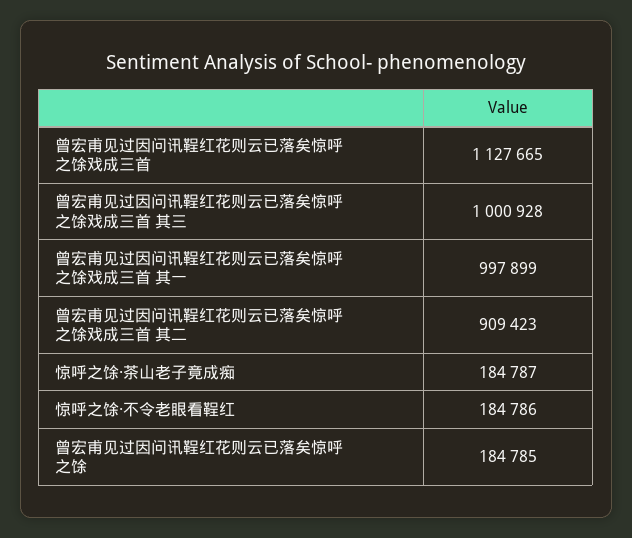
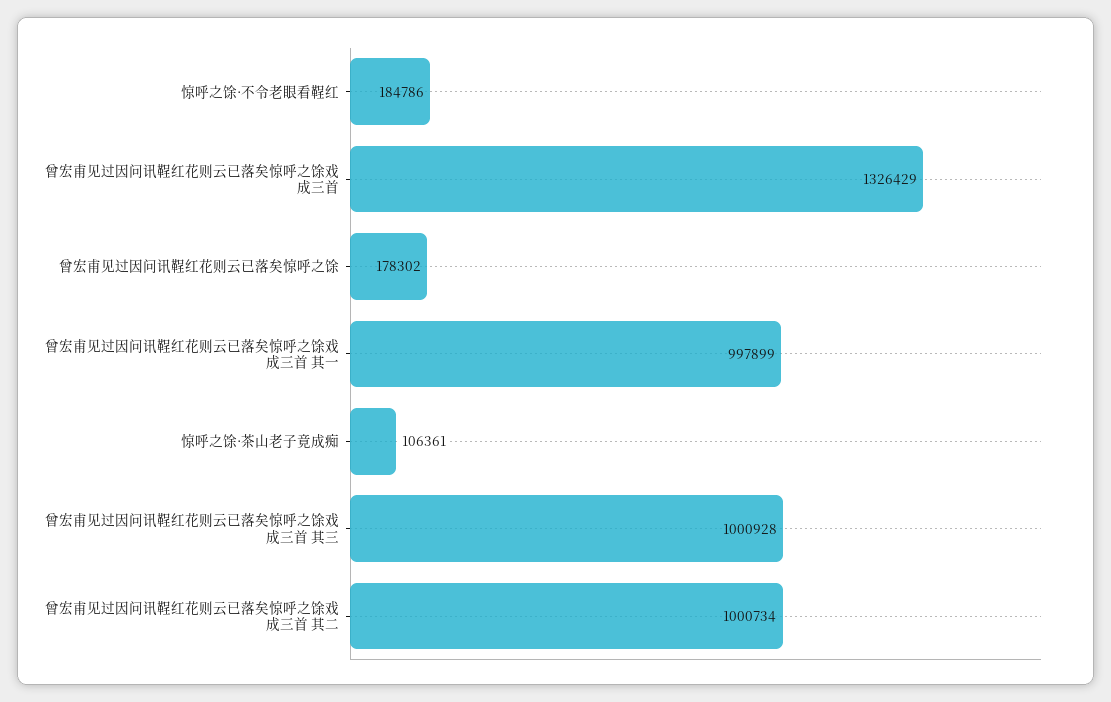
  {
-   "曾宏甫见过因问讯鞓红花则云已落矣惊呼之馀戏成三首": 1127665,
+   "曾宏甫见过因问讯鞓红花则云已落矣惊呼之馀戏成三首": 1326429,
    "曾宏甫见过因问讯鞓红花则云已落矣惊呼之馀戏成三首 其三": 1000928,
    "曾宏甫见过因问讯鞓红花则云已落矣惊呼之馀戏成三首 其一": 997899,
-   "曾宏甫见过因问讯鞓红花则云已落矣惊呼之馀戏成三首 其二": 909423,
+   "曾宏甫见过因问讯鞓红花则云已落矣惊呼之馀戏成三首 其二": 1000734,
-   "惊呼之馀·茶山老子竟成痴": 184787,
+   "惊呼之馀·茶山老子竟成痴": 106361,
    "惊呼之馀·不令老眼看鞓红": 184786,
-   "曾宏甫见过因问讯鞓红花则云已落矣惊呼之馀": 184785
+   "曾宏甫见过因问讯鞓红花则云已落矣惊呼之馀": 178302
  }

